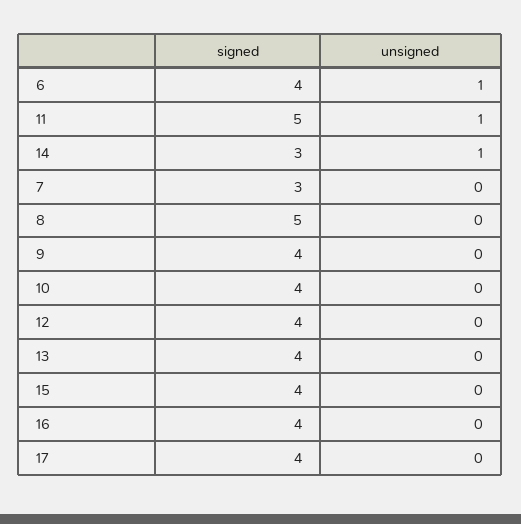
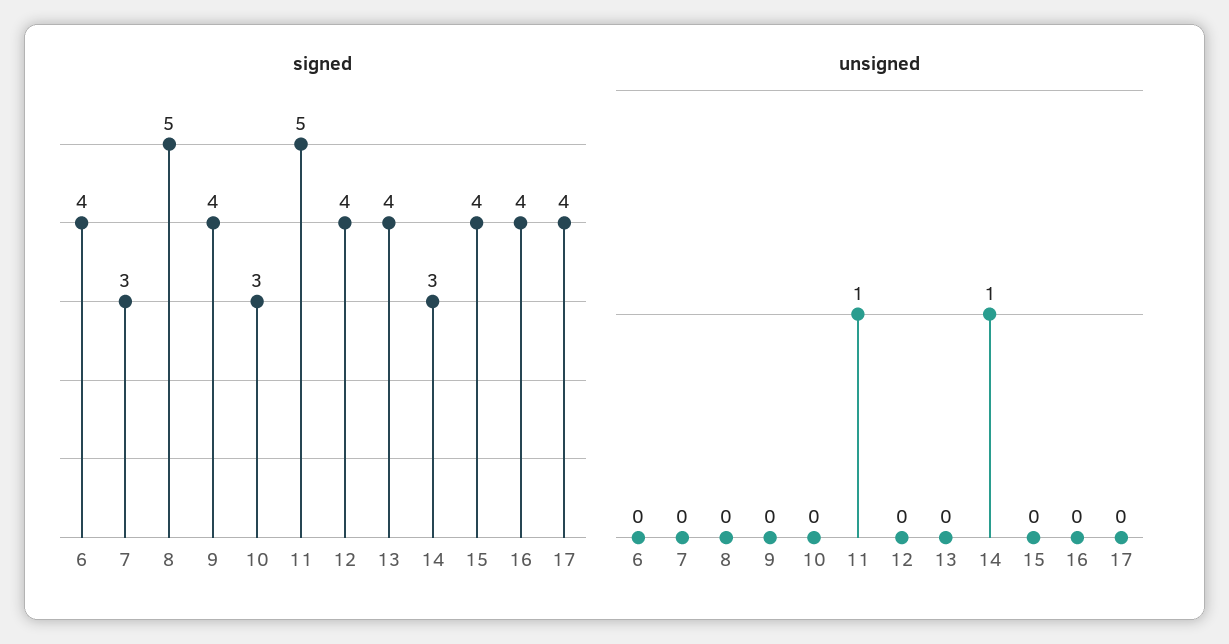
  {
    "signed": {
      "6": 4,
      "11": 5,
      "14": 3,
      "7": 3,
      "8": 5,
      "9": 4,
-     "10": 4,
+     "10": 3,
      "12": 4,
      "13": 4,
      "15": 4,
      "16": 4,
      "17": 4
    },
    "unsigned": {
-     "6": 1,
+     "6": 0,
      "11": 1,
      "14": 1,
      "7": 0,
      "8": 0,
      "9": 0,
      "10": 0,
      "12": 0,
      "13": 0,
      "15": 0,
      "16": 0,
      "17": 0
    }
  }

